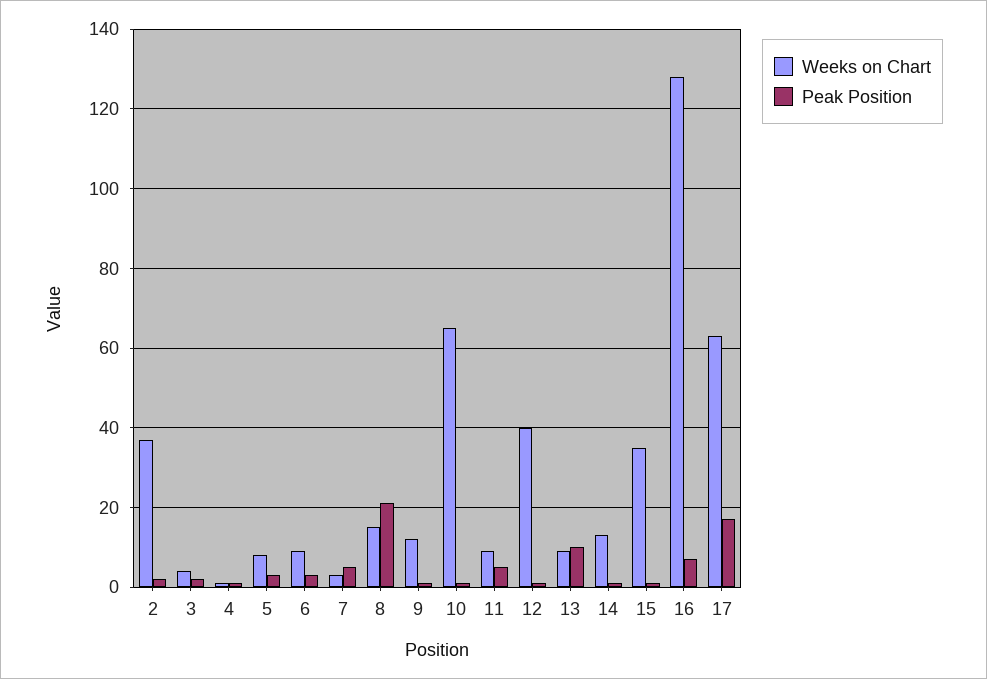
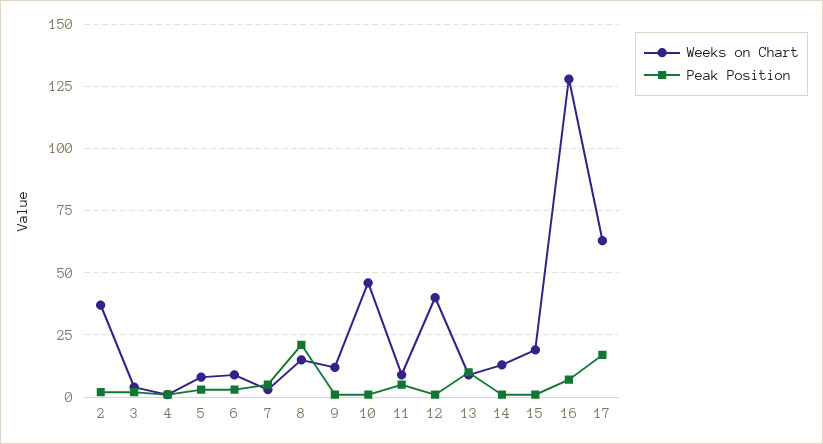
  {
    "Weeks on Chart": {
      "2": 35,
      "3": 5,
      "4": 0,
      "5": 10,
      "6": 10,
      "7": 5,
      "8": 15,
      "9": 10,
-     "10": 65,
+     "10": 45,
      "11": 10,
      "12": 40,
      "13": 10,
      "14": 15,
-     "15": 35,
+     "15": 20,
      "16": 130,
      "17": 65
    },
    "Peak Position": {
      "2": 0,
      "3": 0,
      "4": 0,
      "5": 5,
      "6": 5,
      "7": 5,
      "8": 20,
      "9": 0,
      "10": 0,
      "11": 5,
      "12": 0,
      "13": 10,
      "14": 0,
      "15": 0,
      "16": 5,
      "17": 15
    }
  }

